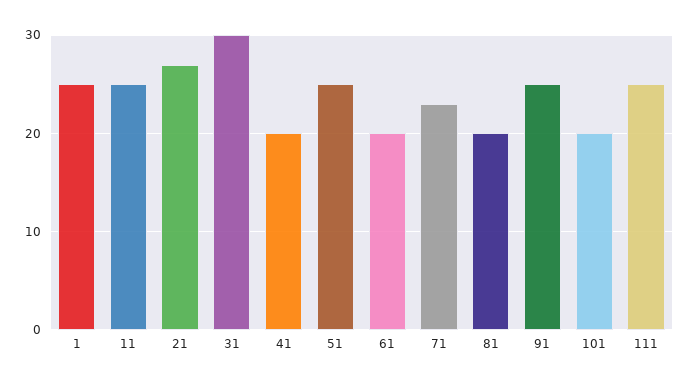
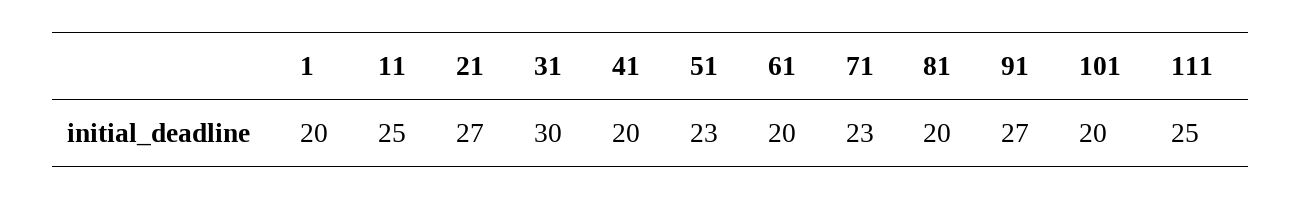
  {
-   "1": 25,
+   "1": 20,
    "11": 25,
    "21": 27,
    "31": 30,
    "41": 20,
-   "51": 25,
+   "51": 23,
    "61": 20,
    "71": 23,
    "81": 20,
-   "91": 25,
+   "91": 27,
    "101": 20,
    "111": 25
  }

